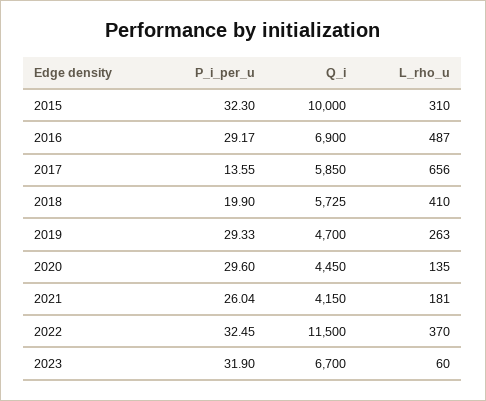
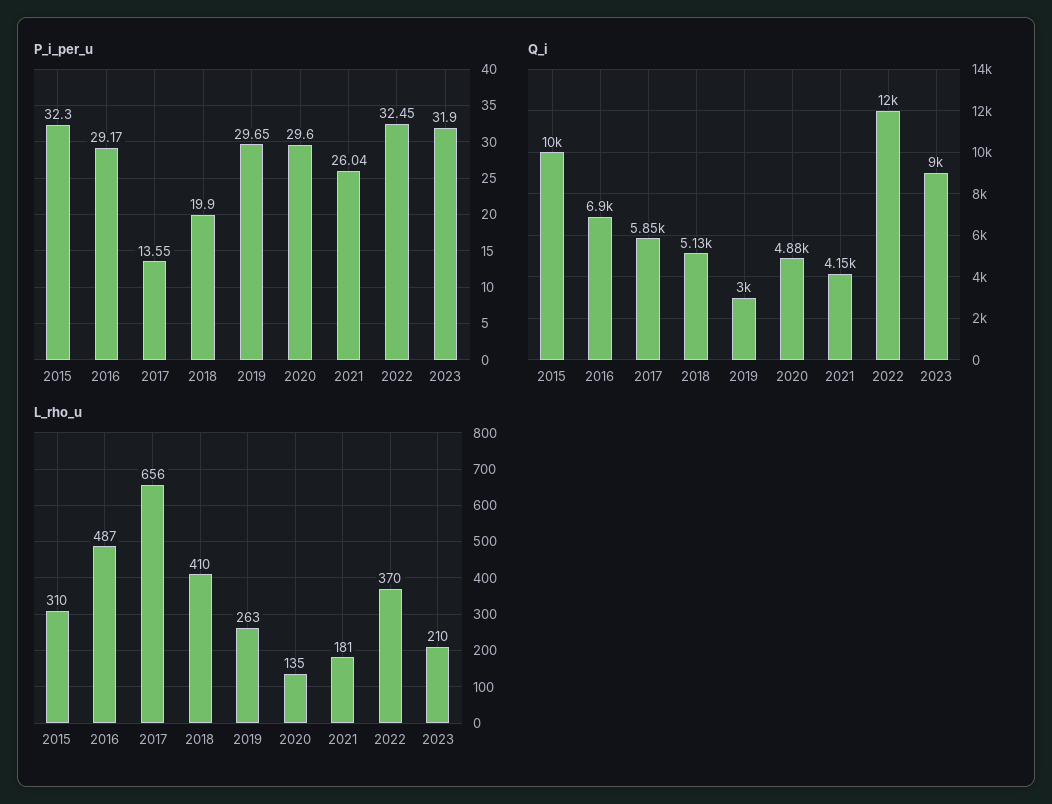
  {
    "P_i_per_u": {
      "2015": 32.3,
      "2016": 29.17,
      "2017": 13.55,
      "2018": 19.9,
-     "2019": 29.33,
+     "2019": 29.65,
      "2020": 29.6,
      "2021": 26.04,
      "2022": 32.45,
      "2023": 31.9
    },
    "Q_i": {
      "2015": 10000,
      "2016": 6900,
      "2017": 5850,
-     "2018": 5725,
+     "2018": 5130,
-     "2019": 4700,
+     "2019": 3000,
-     "2020": 4450,
+     "2020": 4880,
      "2021": 4150,
-     "2022": 11500,
+     "2022": 12000,
-     "2023": 6700
+     "2023": 9000
    },
    "L_rho_u": {
      "2015": 310,
      "2016": 487,
      "2017": 656,
      "2018": 410,
      "2019": 263,
      "2020": 135,
      "2021": 181,
      "2022": 370,
-     "2023": 60
+     "2023": 210
    }
  }

